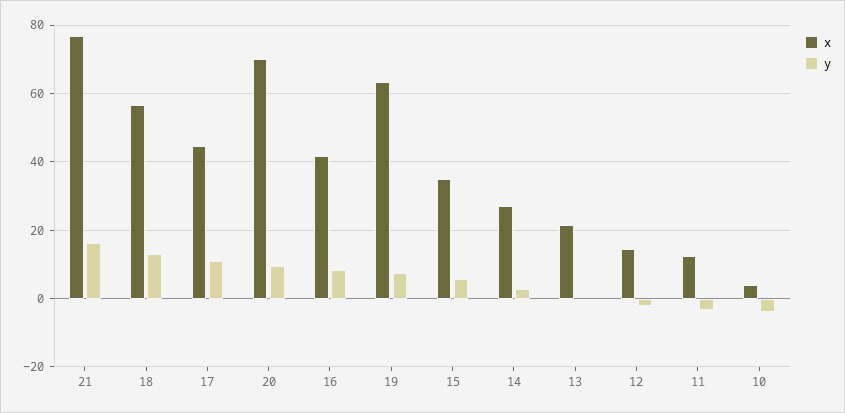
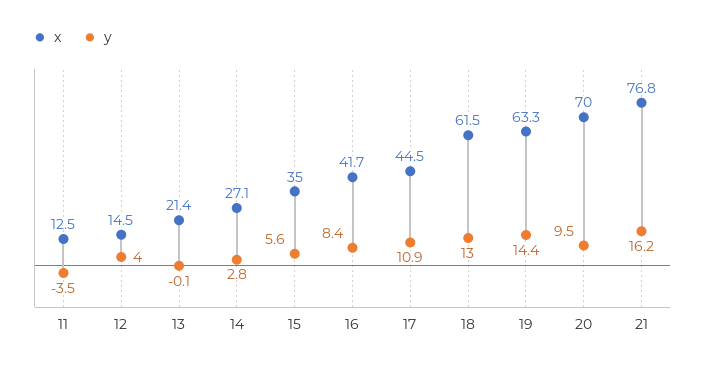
  {
    "x": {
      "21": 76.8,
-     "18": 56,
+     "18": 61.5,
      "17": 44.5,
      "20": 70,
      "16": 41.7,
      "19": 63.3,
      "15": 35,
      "14": 27.1,
      "13": 21.4,
      "12": 14.5,
-     "11": 12.5,
+     "11": 12.5
-     "10": 4
    },
    "y": {
      "21": 16.2,
      "18": 13,
      "17": 10.9,
      "20": 9.5,
      "16": 8.4,
-     "19": 8,
+     "19": 14.4,
      "15": 5.6,
      "14": 2.8,
      "13": -0.1,
-     "12": -2,
+     "12": 4,
-     "11": -3.5,
+     "11": -3.5
-     "10": -4
    }
  }

